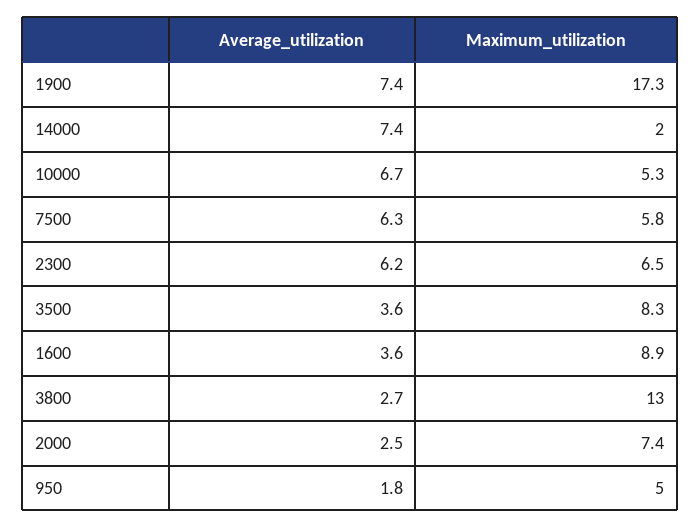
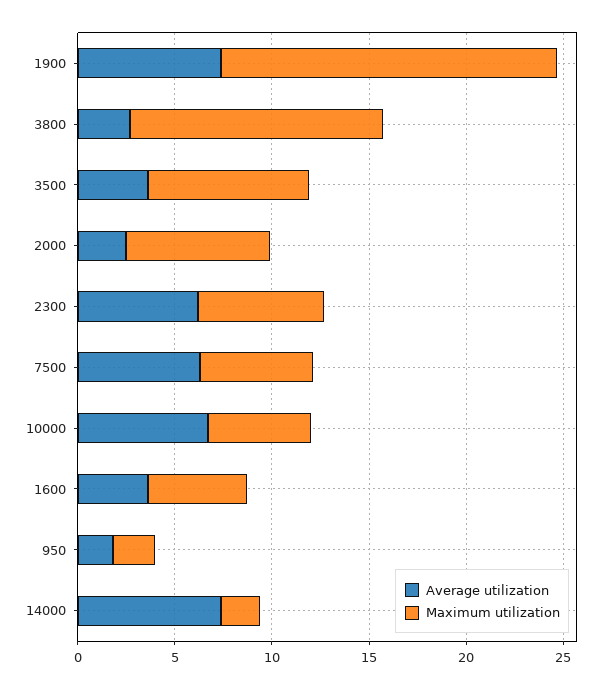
  {
    "Average_utilization": {
      "1900": 7.4,
      "14000": 7.4,
      "10000": 6.7,
      "7500": 6.3,
      "2300": 6.2,
      "3500": 3.6,
      "1600": 3.6,
      "3800": 2.7,
      "2000": 2.5,
      "950": 1.8
    },
    "Maximum_utilization": {
      "1900": 17.3,
      "14000": 2,
      "10000": 5.3,
      "7500": 5.8,
      "2300": 6.5,
      "3500": 8.3,
-     "1600": 8.9,
+     "1600": 5,
      "3800": 13,
      "2000": 7.4,
-     "950": 5
+     "950": 2
    }
  }

